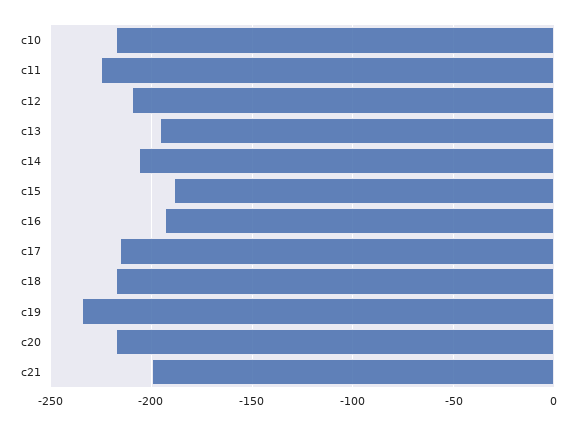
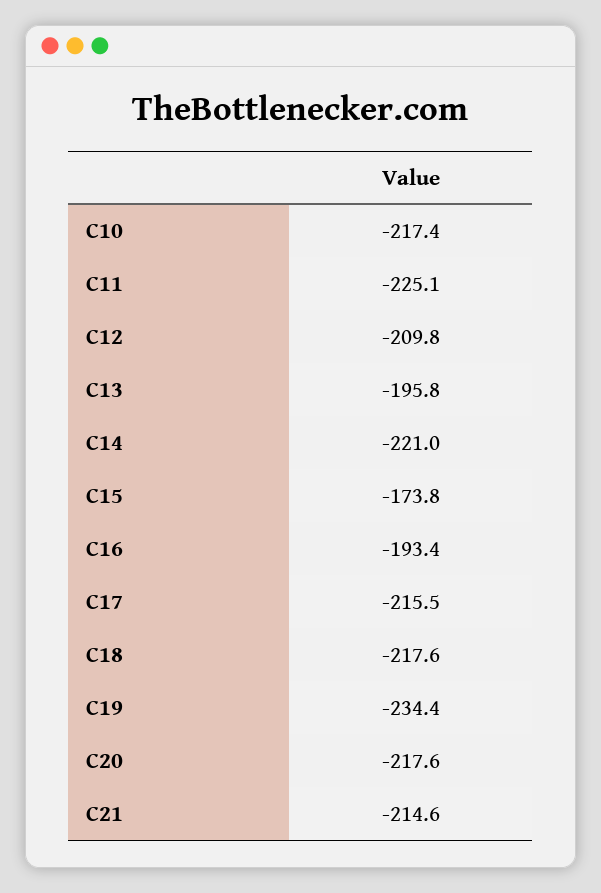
  {
    "c10": -217.4,
    "c11": -225.1,
    "c12": -209.8,
    "c13": -195.8,
-   "c14": -205,
+   "c14": -221,
-   "c15": -190,
+   "c15": -173.8,
    "c16": -193.4,
    "c17": -215.5,
    "c18": -217.6,
    "c19": -234.4,
    "c20": -217.6,
-   "c21": -200
+   "c21": -214.6
  }

